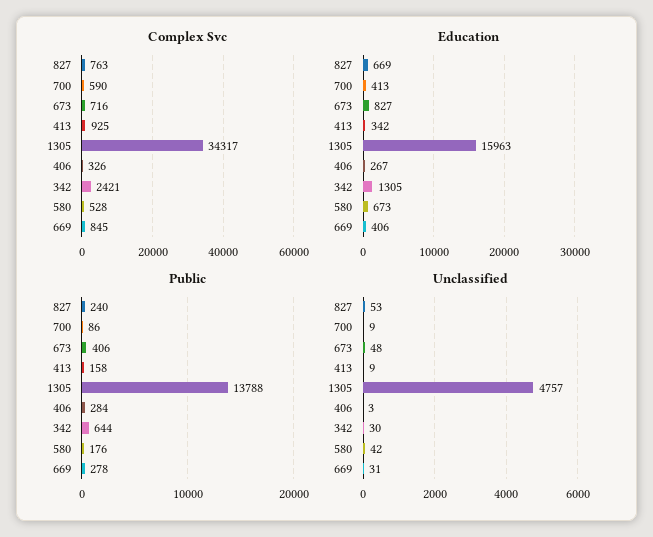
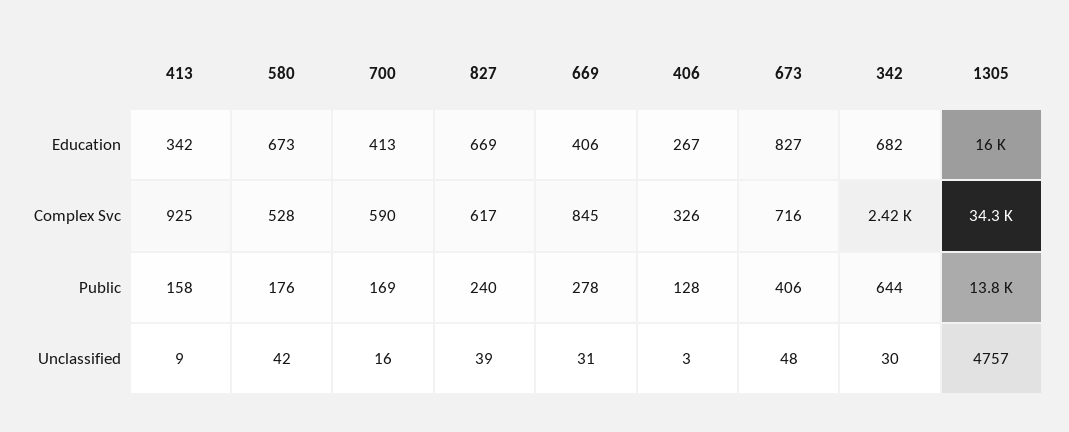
  {
    "Complex Svc": {
-     "827": 763,
+     "827": 617,
      "700": 590,
      "673": 716,
      "413": 925,
      "1305": 34317,
      "406": 326,
      "342": 2421,
      "580": 528,
      "669": 845
    },
    "Education": {
      "827": 669,
      "700": 413,
      "673": 827,
      "413": 342,
      "1305": 15963,
      "406": 267,
-     "342": 1305,
+     "342": 682,
      "580": 673,
      "669": 406
    },
    "Public": {
      "827": 240,
-     "700": 86,
+     "700": 169,
      "673": 406,
      "413": 158,
      "1305": 13788,
-     "406": 284,
+     "406": 128,
      "342": 644,
      "580": 176,
      "669": 278
    },
    "Unclassified": {
-     "827": 53,
+     "827": 39,
-     "700": 9,
+     "700": 16,
      "673": 48,
      "413": 9,
      "1305": 4757,
      "406": 3,
      "342": 30,
      "580": 42,
      "669": 31
    }
  }

